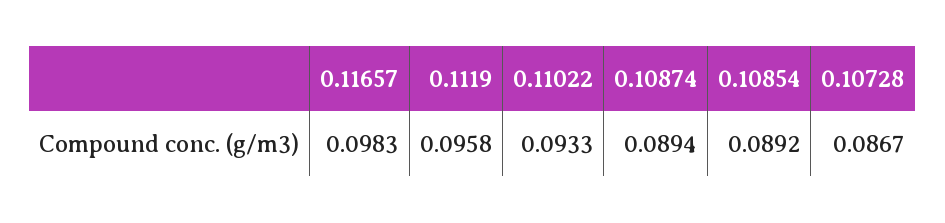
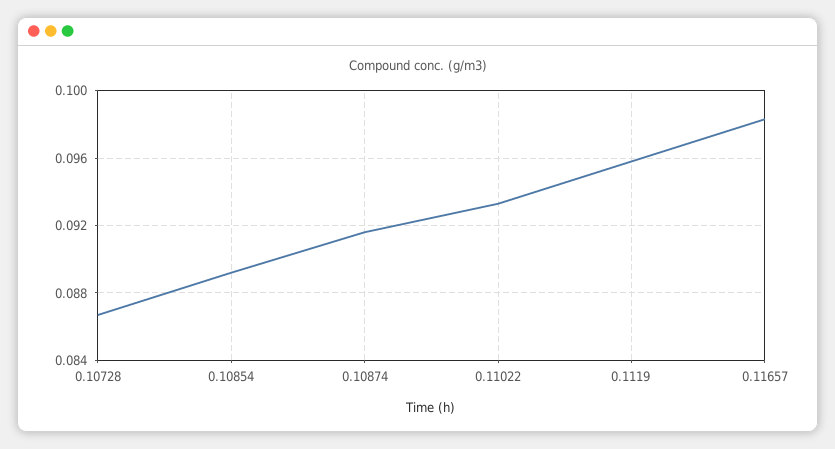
  {
    "0.11657": 0.0983,
    "0.1119": 0.0958,
    "0.11022": 0.0933,
-   "0.10874": 0.0894,
+   "0.10874": 0.0915,
    "0.10854": 0.0892,
    "0.10728": 0.0867
  }

